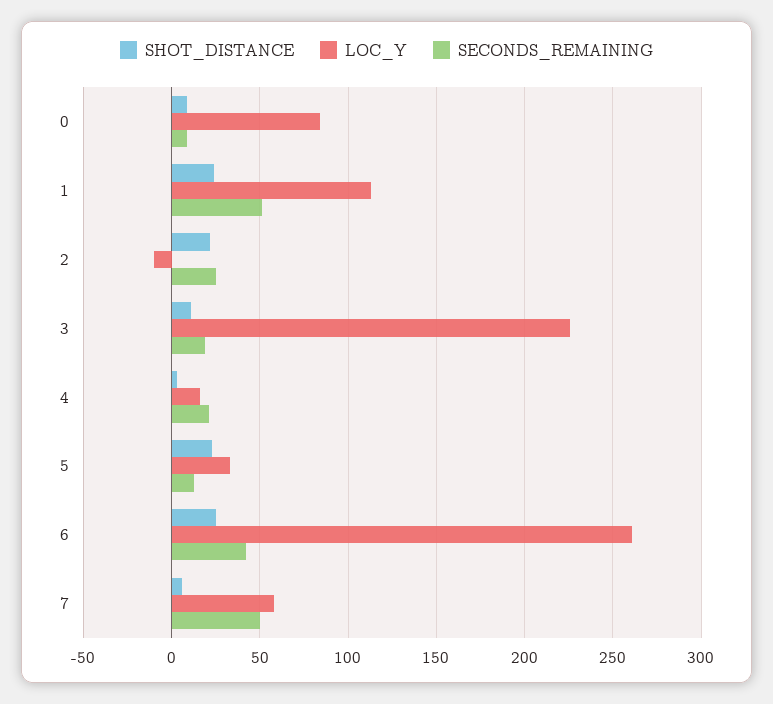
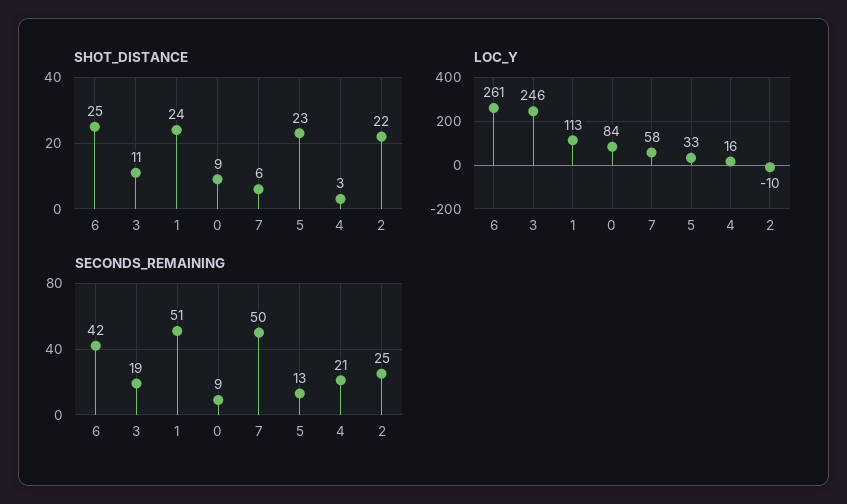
  {
    "SHOT_DISTANCE": {
      "0": 9,
      "1": 24,
      "2": 22,
      "3": 11,
      "4": 3,
      "5": 23,
      "6": 25,
      "7": 6
    },
    "LOC_Y": {
      "0": 84,
      "1": 113,
      "2": -10,
-     "3": 225,
+     "3": 246,
      "4": 16,
      "5": 33,
      "6": 261,
      "7": 58
    },
    "SECONDS_REMAINING": {
      "0": 9,
      "1": 51,
      "2": 25,
      "3": 19,
      "4": 21,
      "5": 13,
      "6": 42,
      "7": 50
    }
  }

